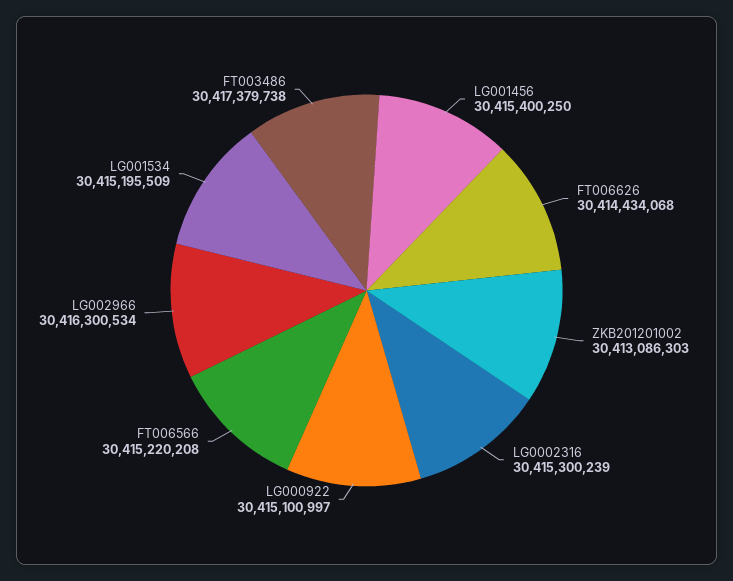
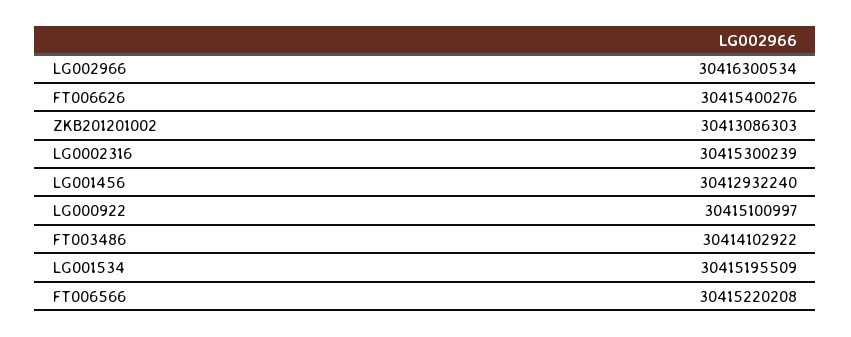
  {
-   "LG001456": 30415400250,
+   "LG001456": 30412932240,
-   "FT006626": 30414434068,
+   "FT006626": 30415400276,
    "ZKB201201002": 30413086303,
    "LG0002316": 30415300239,
    "LG000922": 30415100997,
    "FT006566": 30415220208,
    "LG002966": 30416300534,
    "LG001534": 30415195509,
-   "FT003486": 30417379738
+   "FT003486": 30414102922
  }

